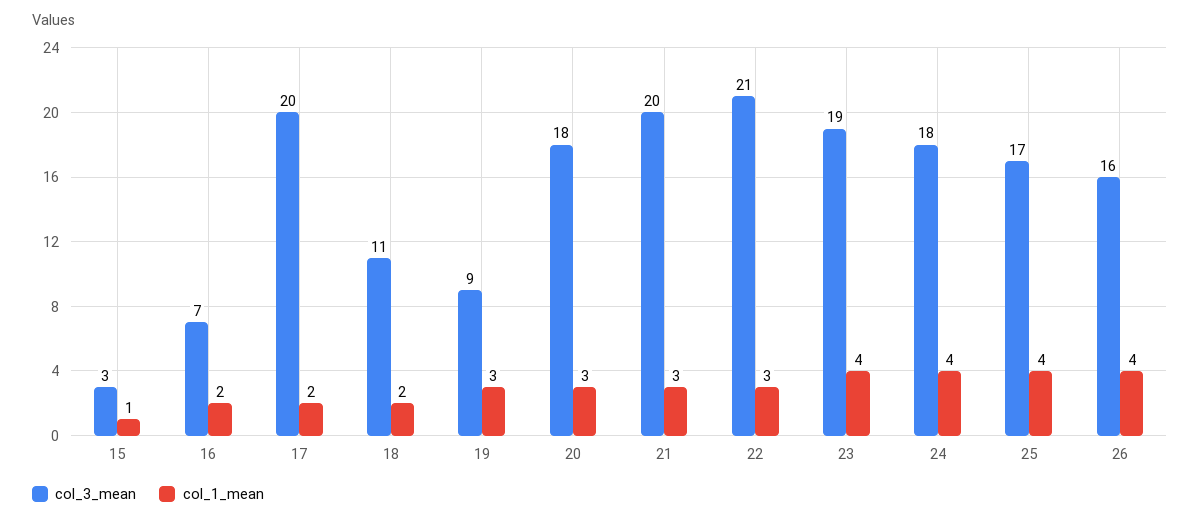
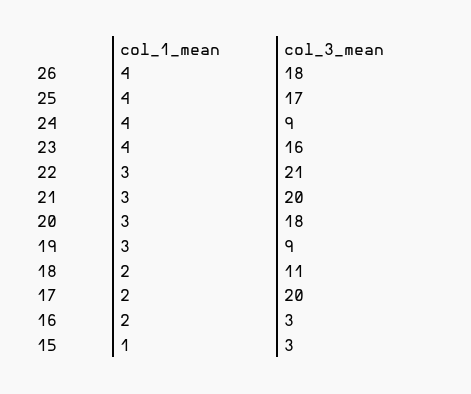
  {
    "col_3_mean": {
      "15": 3,
-     "16": 7,
+     "16": 3,
      "17": 20,
      "18": 11,
      "19": 9,
      "20": 18,
      "21": 20,
      "22": 21,
-     "23": 19,
+     "23": 16,
-     "24": 18,
+     "24": 9,
      "25": 17,
-     "26": 16
+     "26": 18
    },
    "col_1_mean": {
      "15": 1,
      "16": 2,
      "17": 2,
      "18": 2,
      "19": 3,
      "20": 3,
      "21": 3,
      "22": 3,
      "23": 4,
      "24": 4,
      "25": 4,
      "26": 4
    }
  }

